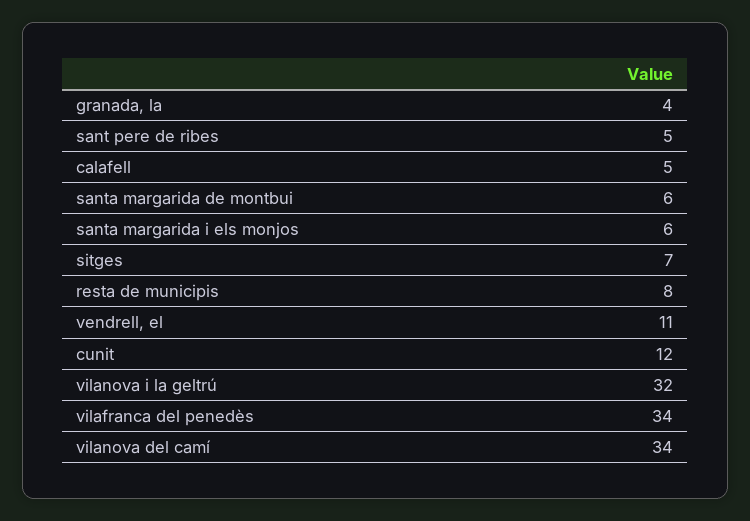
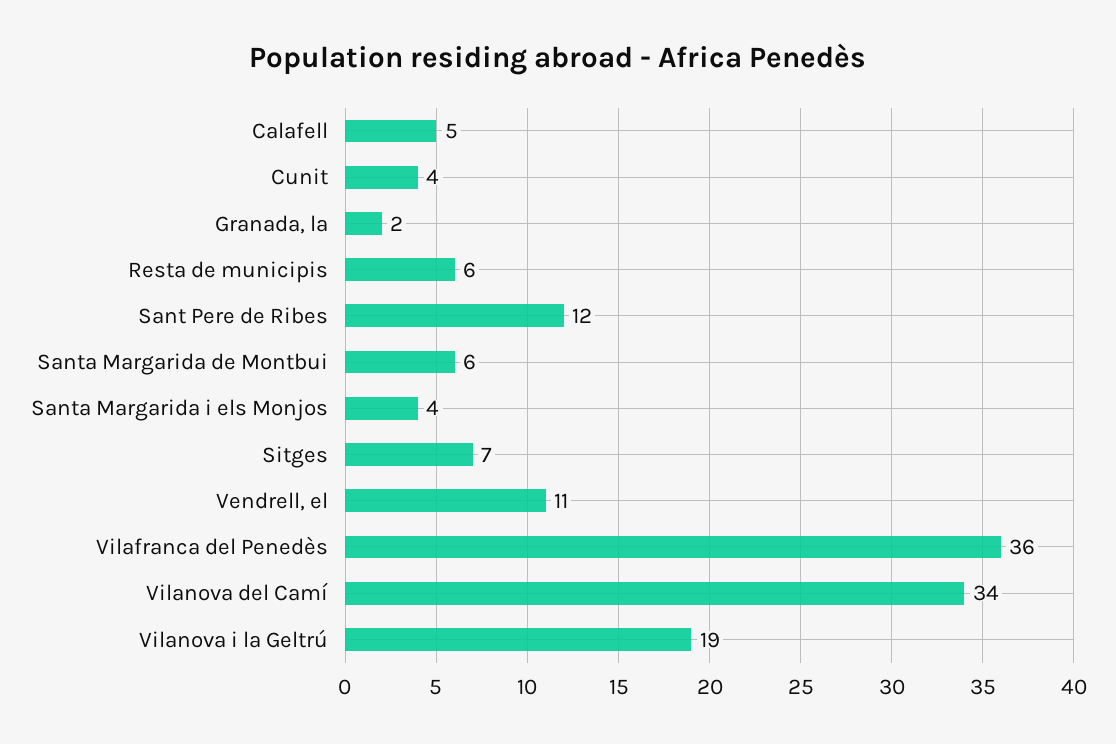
  {
-   "granada, la": 4,
+   "granada, la": 2,
-   "sant pere de ribes": 5,
+   "sant pere de ribes": 12,
    "calafell": 5,
    "santa margarida de montbui": 6,
-   "santa margarida i els monjos": 6,
+   "santa margarida i els monjos": 4,
    "sitges": 7,
-   "resta de municipis": 8,
+   "resta de municipis": 6,
    "vendrell, el": 11,
-   "cunit": 12,
+   "cunit": 4,
-   "vilanova i la geltrú": 32,
+   "vilanova i la geltrú": 19,
-   "vilafranca del penedès": 34,
+   "vilafranca del penedès": 36,
    "vilanova del camí": 34
  }

